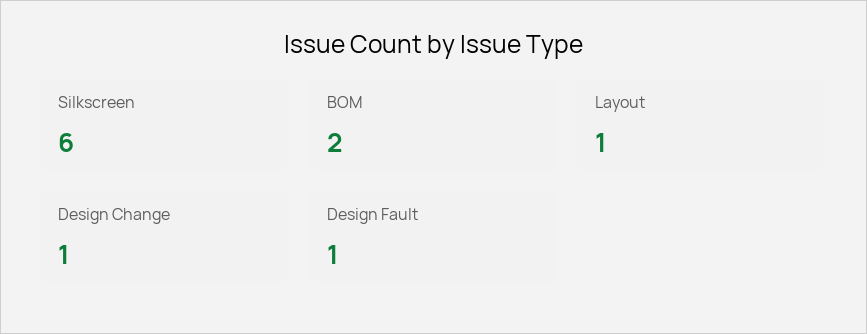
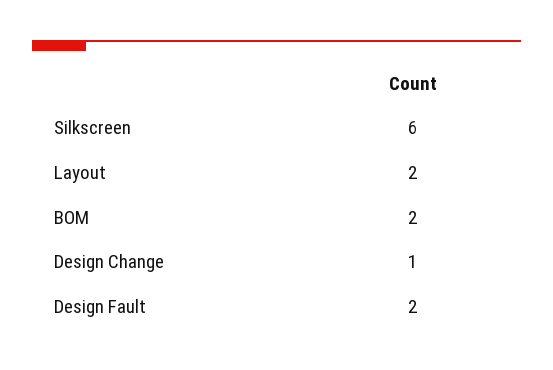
  {
    "Silkscreen": 6,
    "BOM": 2,
-   "Layout": 1,
+   "Layout": 2,
    "Design Change": 1,
-   "Design Fault": 1
+   "Design Fault": 2
  }

